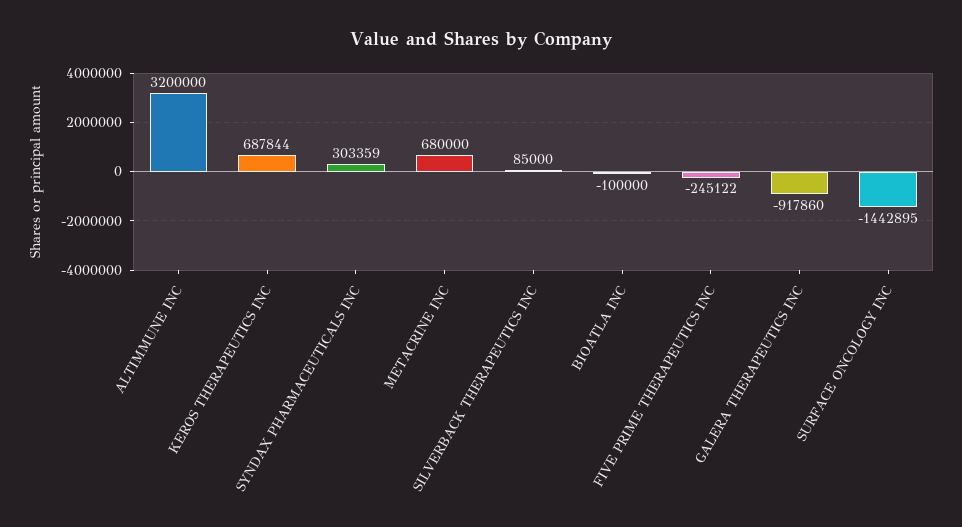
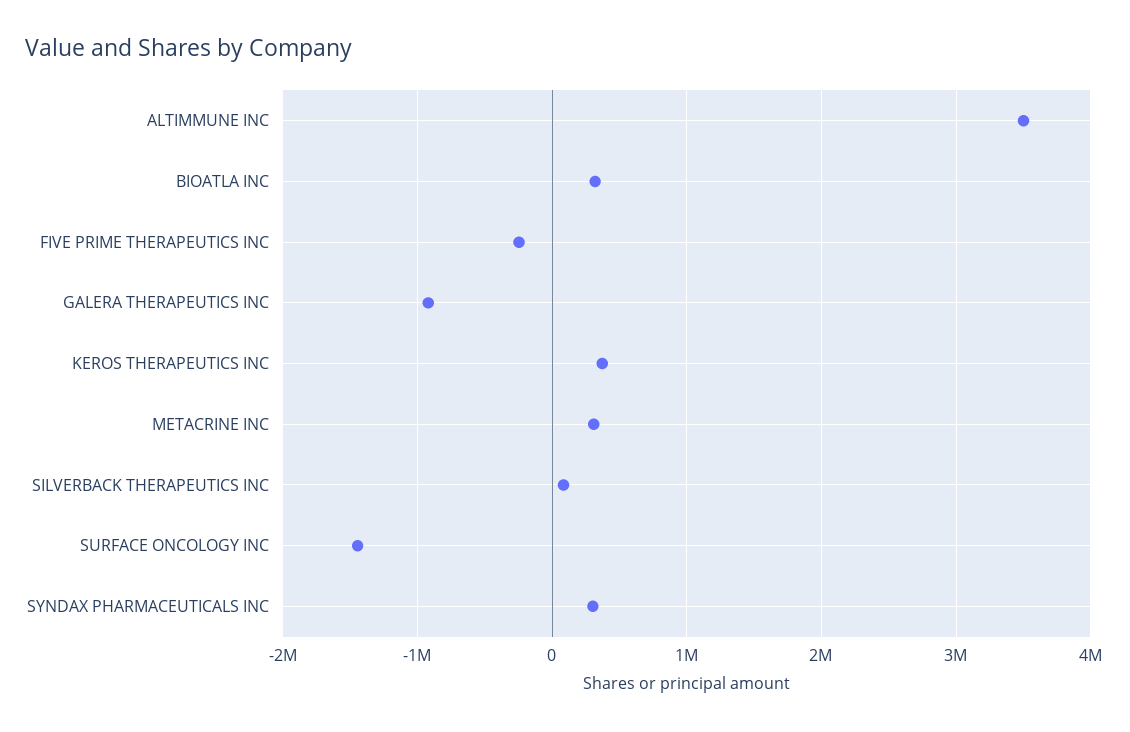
  {
-   "ALTIMMUNE INC": 3200000,
+   "ALTIMMUNE INC": 3500000,
-   "KEROS THERAPEUTICS INC": 687844,
+   "KEROS THERAPEUTICS INC": 400000,
    "SYNDAX PHARMACEUTICALS INC": 303359,
-   "METACRINE INC": 680000,
+   "METACRINE INC": 300000,
    "SILVERBACK THERAPEUTICS INC": 85000,
-   "BIOATLA INC": -100000,
+   "BIOATLA INC": 300000,
    "FIVE PRIME THERAPEUTICS INC": -245122,
    "GALERA THERAPEUTICS INC": -917860,
    "SURFACE ONCOLOGY INC": -1442895
  }

